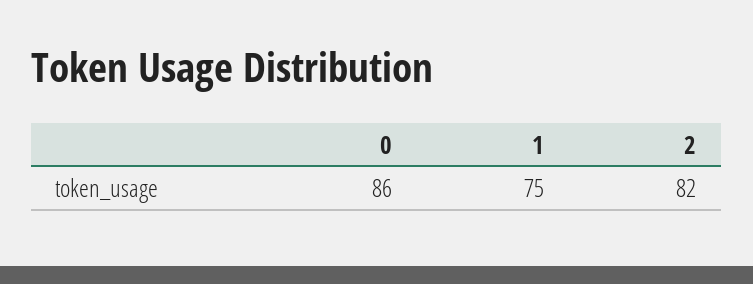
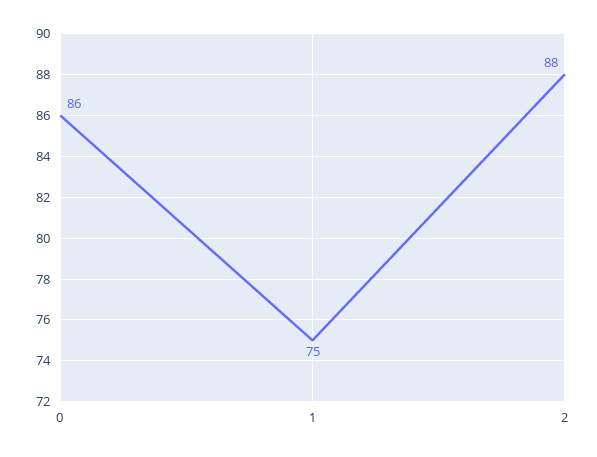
  {
    "0": 86,
    "1": 75,
-   "2": 82
+   "2": 88
  }

